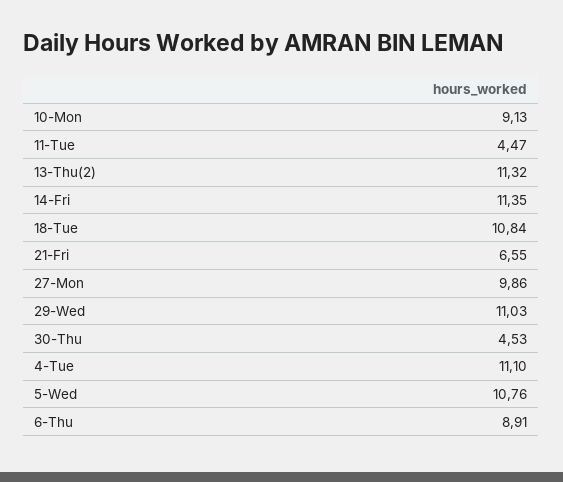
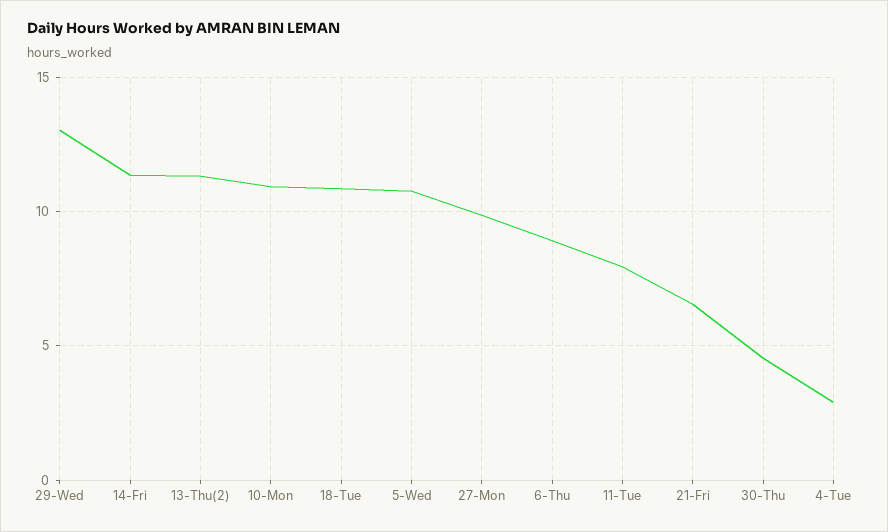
  {
-   "10-Mon": 9.13,
+   "10-Mon": 11,
-   "11-Tue": 4.47,
+   "11-Tue": 8,
    "13-Thu(2)": 11.32,
    "14-Fri": 11.35,
    "18-Tue": 10.84,
    "21-Fri": 6.55,
    "27-Mon": 9.86,
-   "29-Wed": 11.03,
+   "29-Wed": 13,
    "30-Thu": 4.53,
-   "4-Tue": 11.1,
+   "4-Tue": 3,
    "5-Wed": 10.76,
    "6-Thu": 8.91
  }

